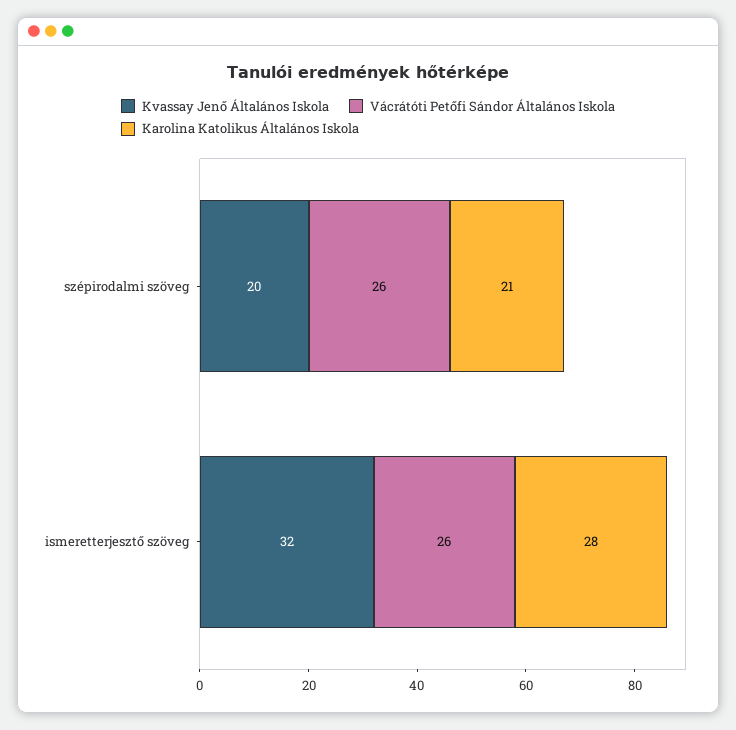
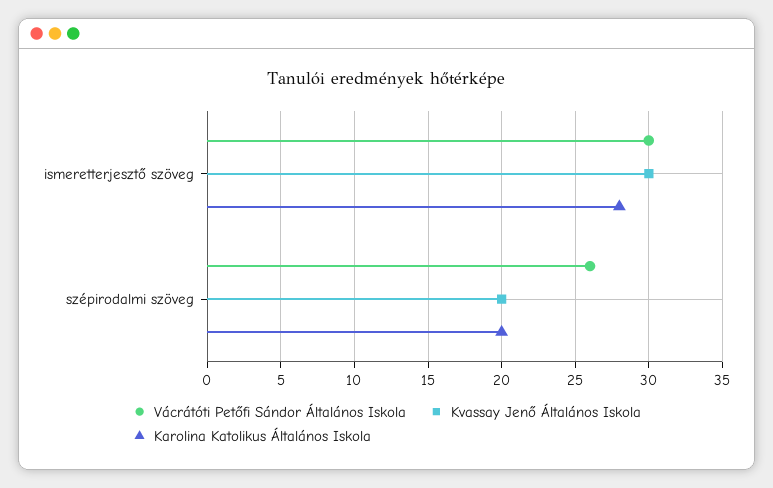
  {
    "Kvassay Jenő Általános Iskola": {
      "szépirodalmi szöveg": 20,
-     "ismeretterjesztő szöveg": 32
+     "ismeretterjesztő szöveg": 30
    },
    "Vácrátóti Petőfi Sándor Általános Iskola": {
      "szépirodalmi szöveg": 26,
-     "ismeretterjesztő szöveg": 26
+     "ismeretterjesztő szöveg": 30
    },
    "Karolina Katolikus Általános Iskola": {
-     "szépirodalmi szöveg": 21,
+     "szépirodalmi szöveg": 20,
      "ismeretterjesztő szöveg": 28
    }
  }

